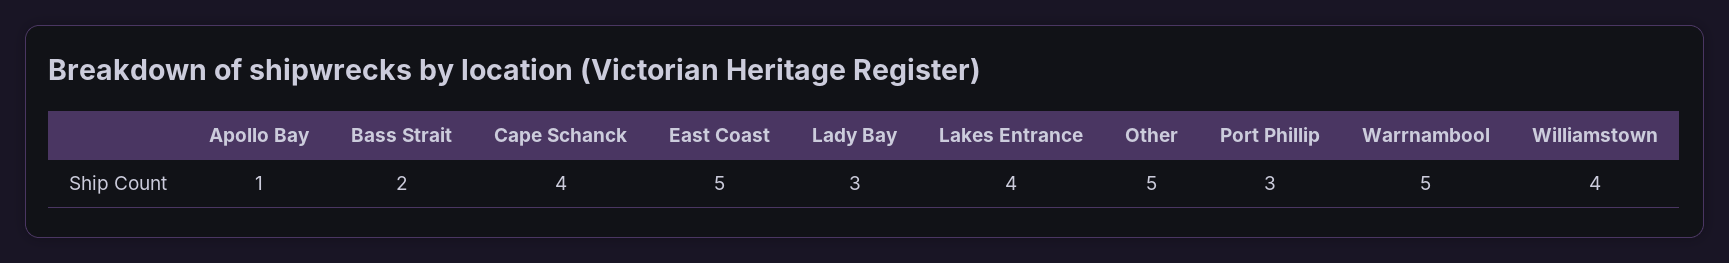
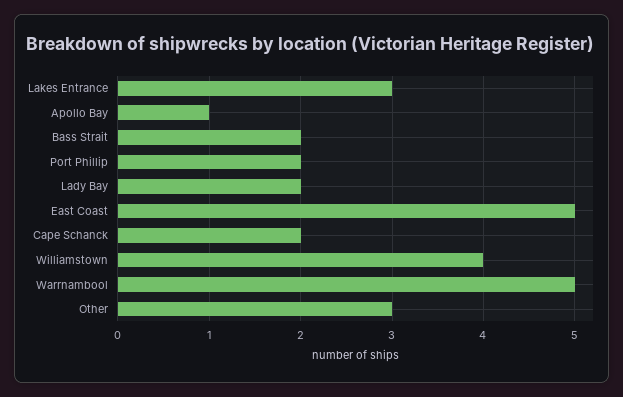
  {
    "Apollo Bay": 1,
    "Bass Strait": 2,
-   "Cape Schanck": 4,
+   "Cape Schanck": 2,
    "East Coast": 5,
-   "Lady Bay": 3,
+   "Lady Bay": 2,
-   "Lakes Entrance": 4,
+   "Lakes Entrance": 3,
-   "Other": 5,
+   "Other": 3,
-   "Port Phillip": 3,
+   "Port Phillip": 2,
    "Warrnambool": 5,
    "Williamstown": 4
  }

